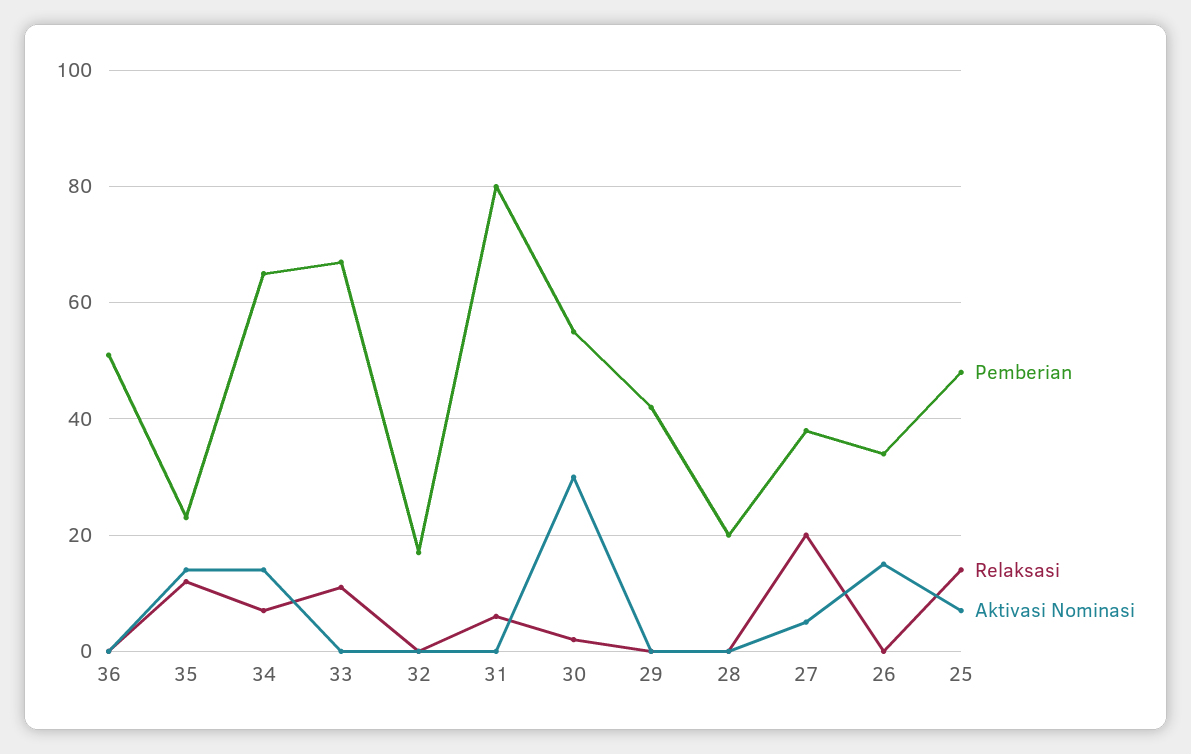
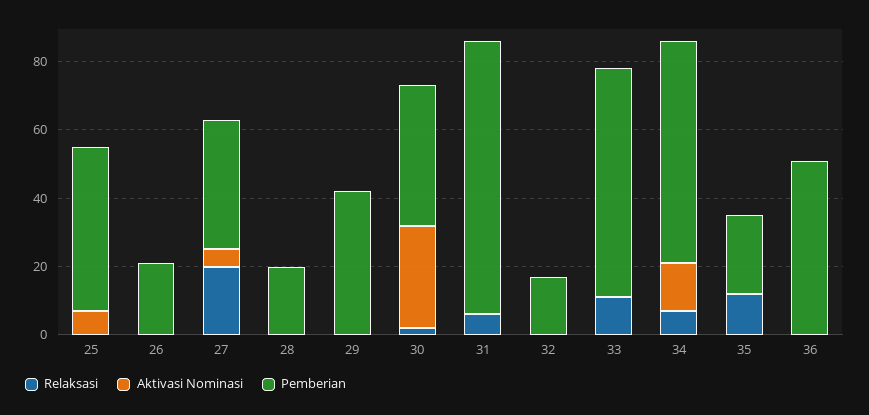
  {
    "Pemberian": {
      "36": 50,
      "35": 25,
      "34": 65,
      "33": 65,
      "32": 15,
      "31": 80,
-     "30": 55,
+     "30": 40,
      "29": 40,
      "28": 20,
      "27": 40,
-     "26": 35,
+     "26": 20,
      "25": 50
    },
    "Relaksasi": {
      "36": 0,
      "35": 10,
      "34": 5,
      "33": 10,
      "32": 0,
      "31": 5,
      "30": 0,
      "29": 0,
      "28": 0,
      "27": 20,
      "26": 0,
-     "25": 15
+     "25": 0
    },
    "Aktivasi Nominasi": {
      "36": 0,
-     "35": 15,
+     "35": 0,
      "34": 15,
      "33": 0,
      "32": 0,
      "31": 0,
      "30": 30,
      "29": 0,
      "28": 0,
      "27": 5,
-     "26": 15,
+     "26": 0,
      "25": 5
    }
  }

